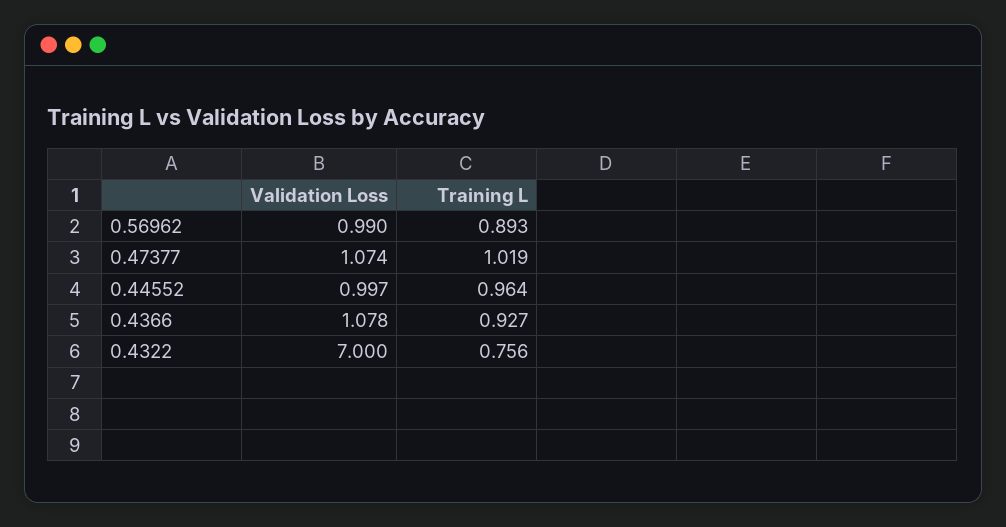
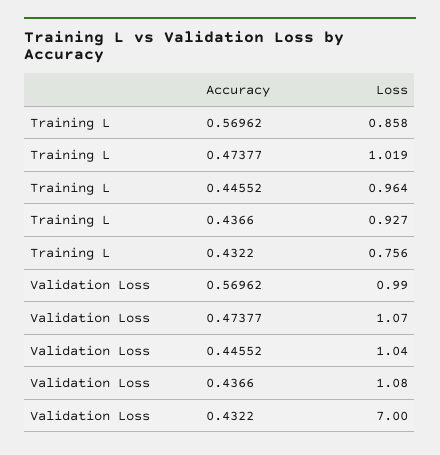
  {
    "Validation Loss": {
      "0.56962": 0.99,
      "0.47377": 1.074,
-     "0.44552": 0.997,
+     "0.44552": 1.04,
      "0.4366": 1.078,
      "0.4322": 7
    },
    "Training L": {
-     "0.56962": 0.893,
+     "0.56962": 0.858,
      "0.47377": 1.019,
      "0.44552": 0.964,
      "0.4366": 0.927,
      "0.4322": 0.756
    }
  }

